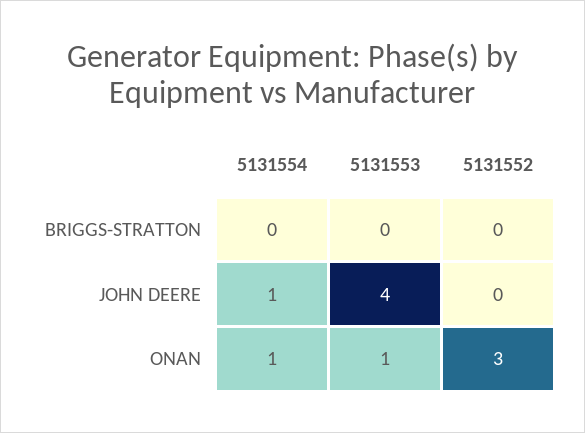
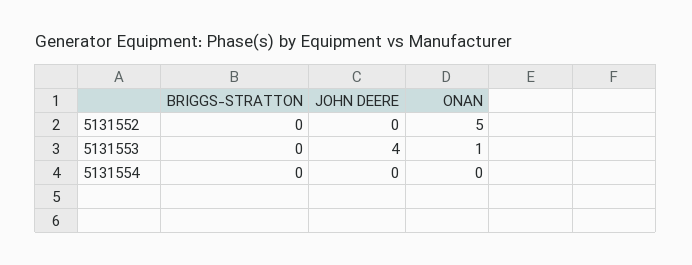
  {
    "5131554": {
      "BRIGGS-STRATTON": 0,
-     "JOHN DEERE": 1,
+     "JOHN DEERE": 0,
-     "ONAN": 1
+     "ONAN": 0
    },
    "5131553": {
      "BRIGGS-STRATTON": 0,
      "JOHN DEERE": 4,
      "ONAN": 1
    },
    "5131552": {
      "BRIGGS-STRATTON": 0,
      "JOHN DEERE": 0,
-     "ONAN": 3
+     "ONAN": 5
    }
  }

